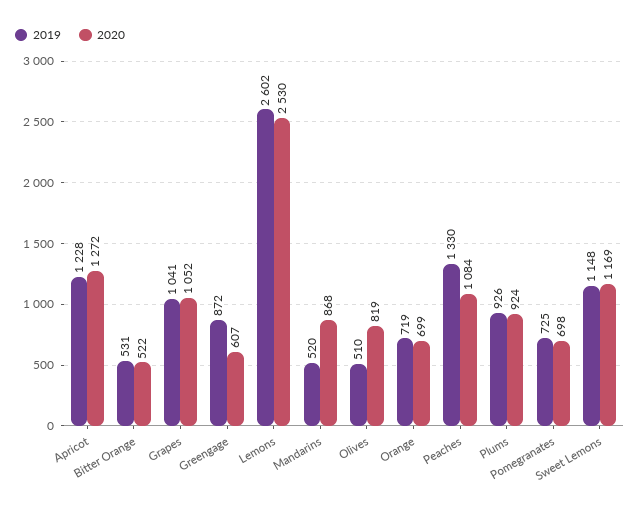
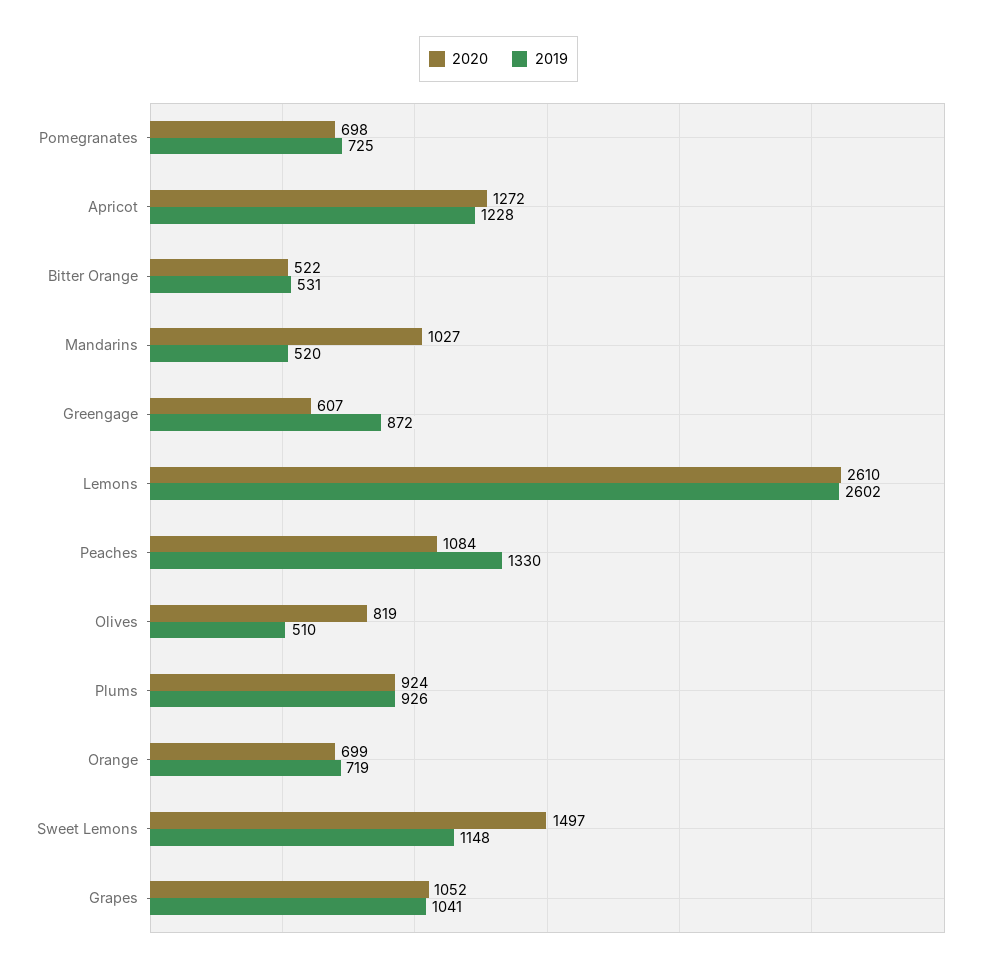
  {
    "2019": {
      "Apricot": 1228,
      "Bitter Orange": 531,
      "Grapes": 1041,
      "Greengage": 872,
      "Lemons": 2602,
      "Mandarins": 520,
      "Olives": 510,
      "Orange": 719,
      "Peaches": 1330,
      "Plums": 926,
      "Pomegranates": 725,
      "Sweet Lemons": 1148
    },
    "2020": {
      "Apricot": 1272,
      "Bitter Orange": 522,
      "Grapes": 1052,
      "Greengage": 607,
-     "Lemons": 2530,
+     "Lemons": 2610,
-     "Mandarins": 868,
+     "Mandarins": 1027,
      "Olives": 819,
      "Orange": 699,
      "Peaches": 1084,
      "Plums": 924,
      "Pomegranates": 698,
-     "Sweet Lemons": 1169
+     "Sweet Lemons": 1497
    }
  }

